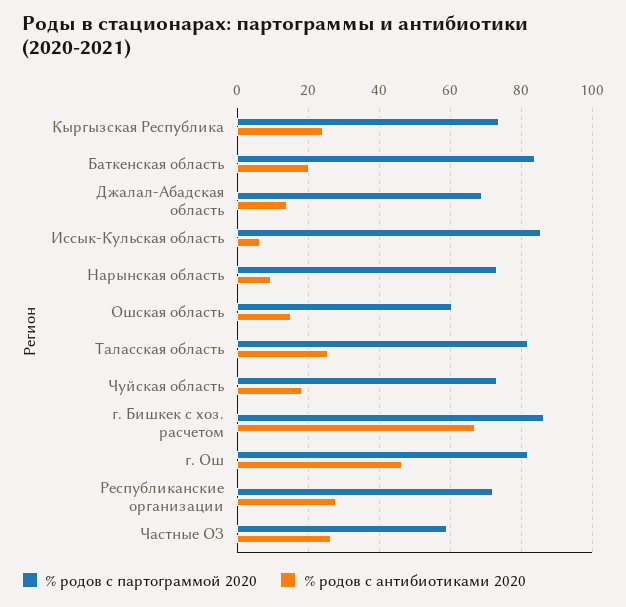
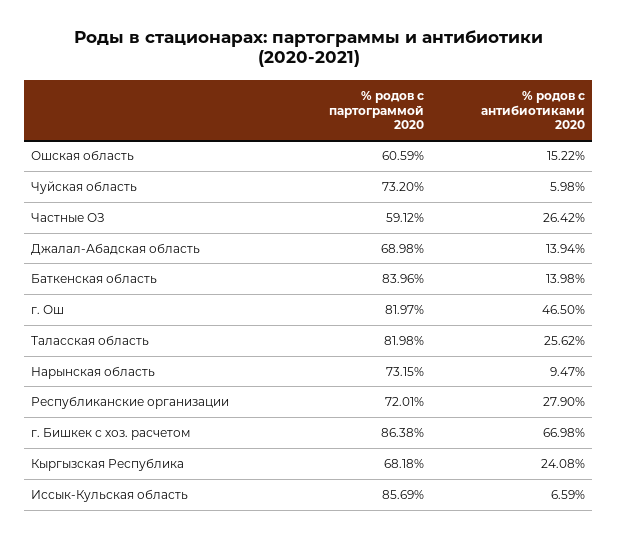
  {
    "% родов с партограммой 2020": {
-     "Кыргызская Республика": 74,
+     "Кыргызская Республика": 68.18,
      "Баткенская область": 83.96,
      "Джалал-Абадская область": 68.98,
      "Иссык-Кульская область": 85.69,
      "Нарынская область": 73.15,
      "Ошская область": 60.59,
      "Таласская область": 81.98,
      "Чуйская область": 73.2,
      "г. Бишкек с хоз. расчетом": 86.38,
      "г. Ош": 81.97,
      "Республиканские организации": 72.01,
      "Частные ОЗ": 59.12
    },
    "% родов с антибиотиками 2020": {
      "Кыргызская Республика": 24.08,
-     "Баткенская область": 20,
+     "Баткенская область": 13.98,
      "Джалал-Абадская область": 13.94,
      "Иссык-Кульская область": 6.59,
      "Нарынская область": 9.47,
      "Ошская область": 15.22,
      "Таласская область": 25.62,
-     "Чуйская область": 18,
+     "Чуйская область": 5.98,
      "г. Бишкек с хоз. расчетом": 66.98,
      "г. Ош": 46.5,
      "Республиканские организации": 27.9,
      "Частные ОЗ": 26.42
    }
  }

